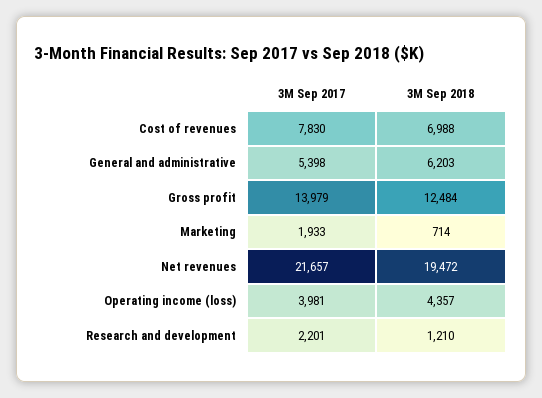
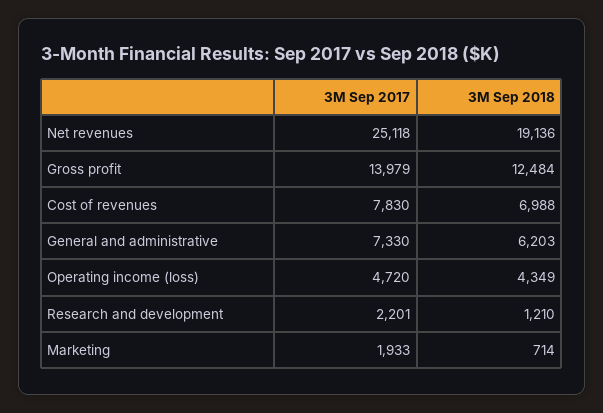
  {
    "3M Sep 2017": {
      "Cost of revenues": 7830,
-     "General and administrative": 5398,
+     "General and administrative": 7330,
      "Gross profit": 13979,
      "Marketing": 1933,
-     "Net revenues": 21657,
+     "Net revenues": 25118,
-     "Operating income (loss)": 3981,
+     "Operating income (loss)": 4720,
      "Research and development": 2201
    },
    "3M Sep 2018": {
      "Cost of revenues": 6988,
      "General and administrative": 6203,
      "Gross profit": 12484,
      "Marketing": 714,
-     "Net revenues": 19472,
+     "Net revenues": 19136,
-     "Operating income (loss)": 4357,
+     "Operating income (loss)": 4349,
      "Research and development": 1210
    }
  }

